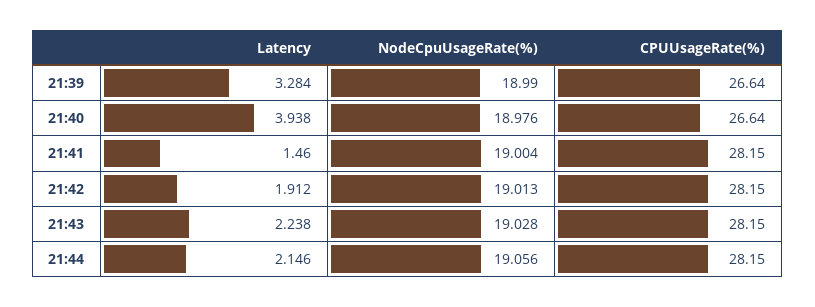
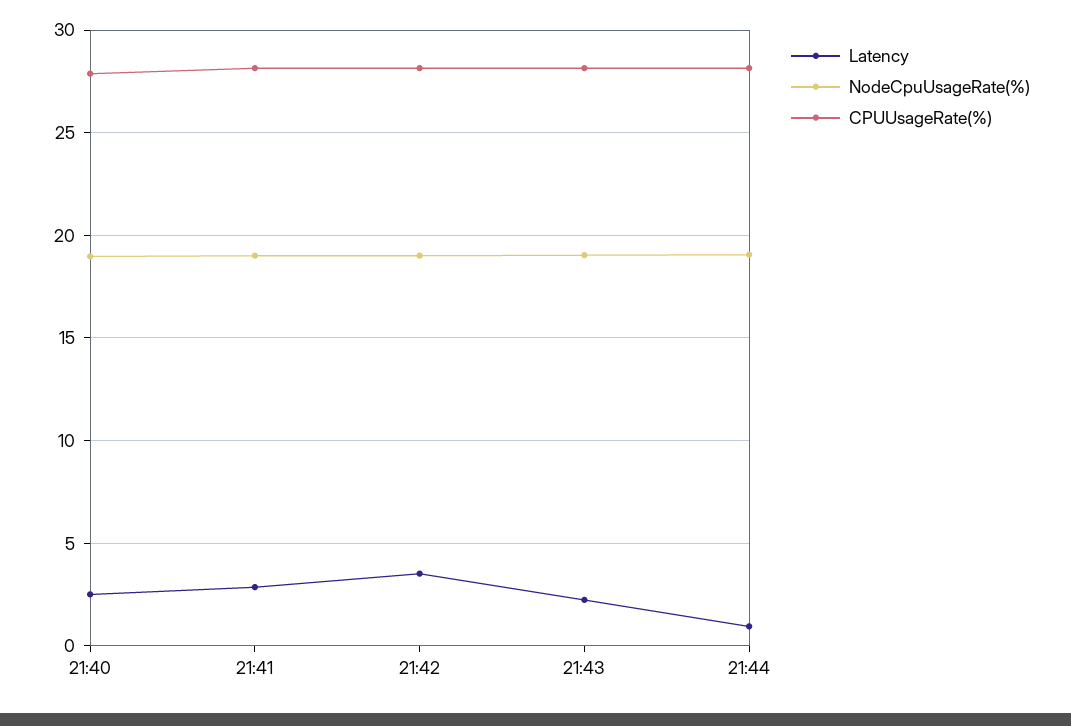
  {
    "Latency": {
-     "21:39": 3.284,
-     "21:40": 3.938,
+     "21:40": 2.5,
-     "21:41": 1.46,
+     "21:41": 3,
-     "21:42": 1.912,
+     "21:42": 3.5,
      "21:43": 2.238,
-     "21:44": 2.146
+     "21:44": 1
    },
    "NodeCpuUsageRate(%)": {
-     "21:39": 18.99,
      "21:40": 18.976,
      "21:41": 19.004,
      "21:42": 19.013,
      "21:43": 19.028,
      "21:44": 19.056
    },
    "CPUUsageRate(%)": {
-     "21:39": 26.64,
-     "21:40": 26.64,
+     "21:40": 28,
      "21:41": 28.15,
      "21:42": 28.15,
      "21:43": 28.15,
      "21:44": 28.15
    }
  }

